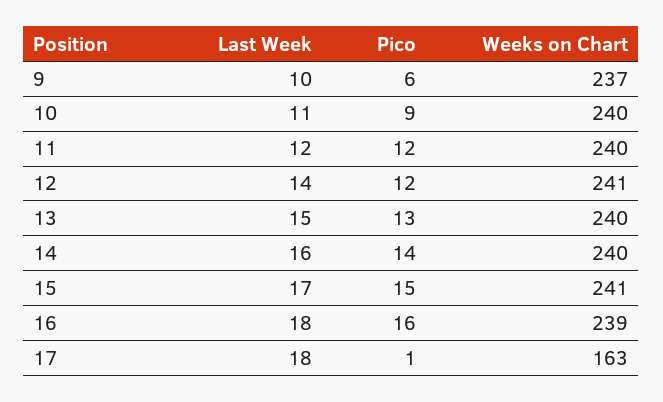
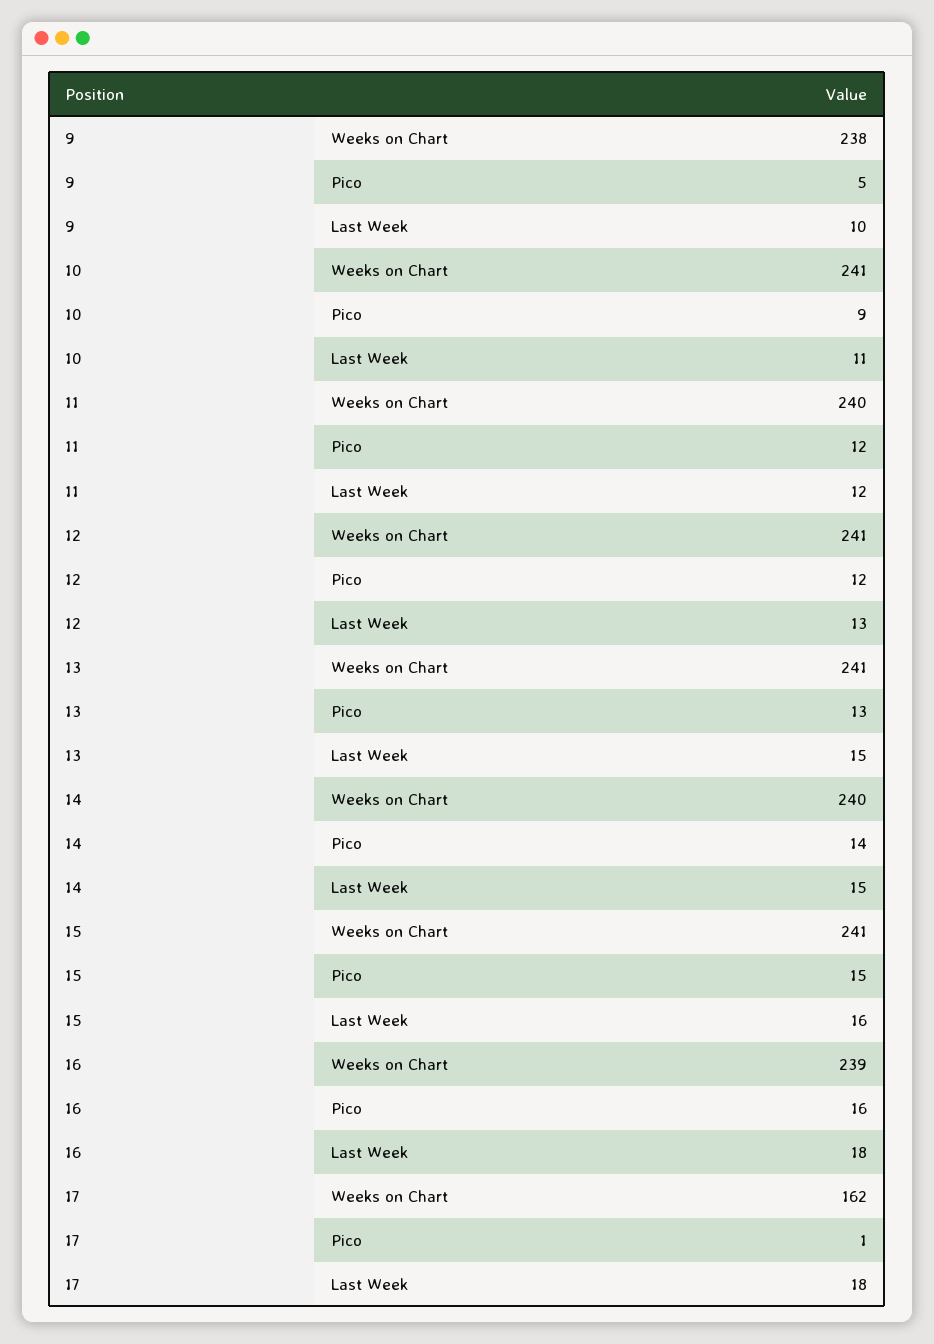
  {
    "Last Week": {
      "9": 10,
      "10": 11,
      "11": 12,
-     "12": 14,
+     "12": 13,
      "13": 15,
-     "14": 16,
+     "14": 15,
-     "15": 17,
+     "15": 16,
      "16": 18,
      "17": 18
    },
    "Pico": {
-     "9": 6,
+     "9": 5,
      "10": 9,
      "11": 12,
      "12": 12,
      "13": 13,
      "14": 14,
      "15": 15,
      "16": 16,
      "17": 1
    },
    "Weeks on Chart": {
-     "9": 237,
+     "9": 238,
-     "10": 240,
+     "10": 241,
      "11": 240,
      "12": 241,
-     "13": 240,
+     "13": 241,
      "14": 240,
      "15": 241,
      "16": 239,
-     "17": 163
+     "17": 162
    }
  }

